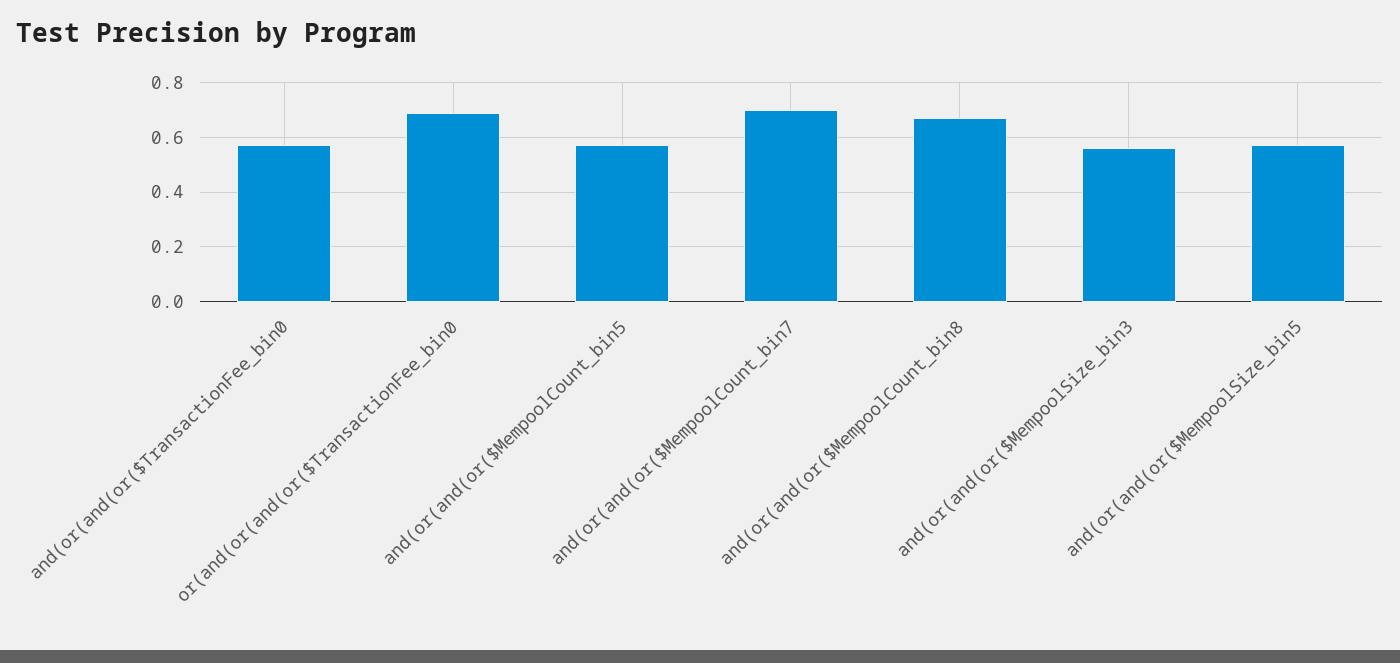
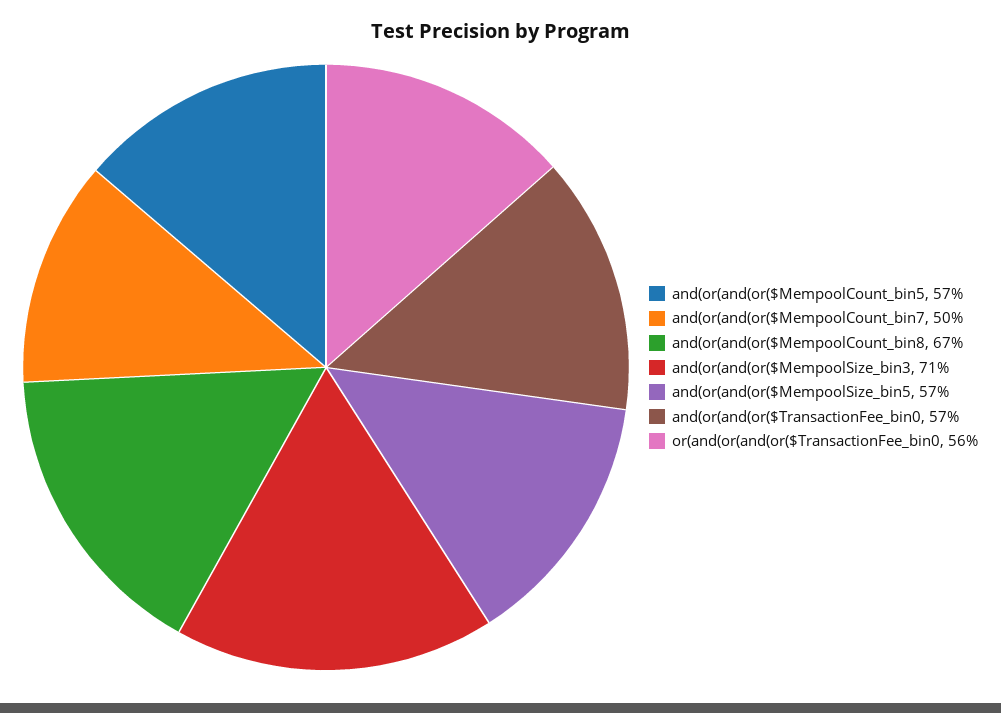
  {
    "and(or(and(or($TransactionFee_bin0": 0.57,
-   "or(and(or(and(or($TransactionFee_bin0": 0.7,
+   "or(and(or(and(or($TransactionFee_bin0": 0.56,
    "and(or(and(or($MempoolCount_bin5": 0.57,
-   "and(or(and(or($MempoolCount_bin7": 0.7,
+   "and(or(and(or($MempoolCount_bin7": 0.5,
    "and(or(and(or($MempoolCount_bin8": 0.67,
-   "and(or(and(or($MempoolSize_bin3": 0.55,
+   "and(or(and(or($MempoolSize_bin3": 0.71,
    "and(or(and(or($MempoolSize_bin5": 0.57
  }

